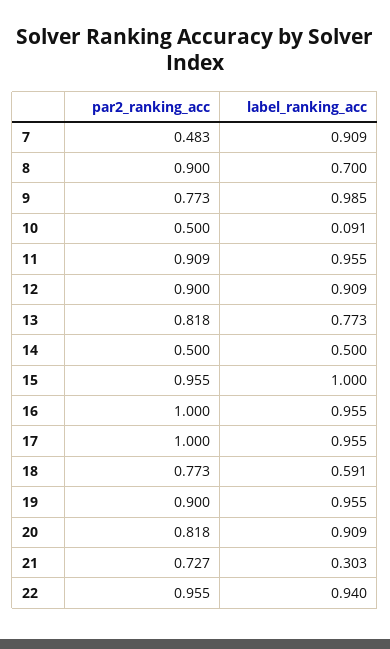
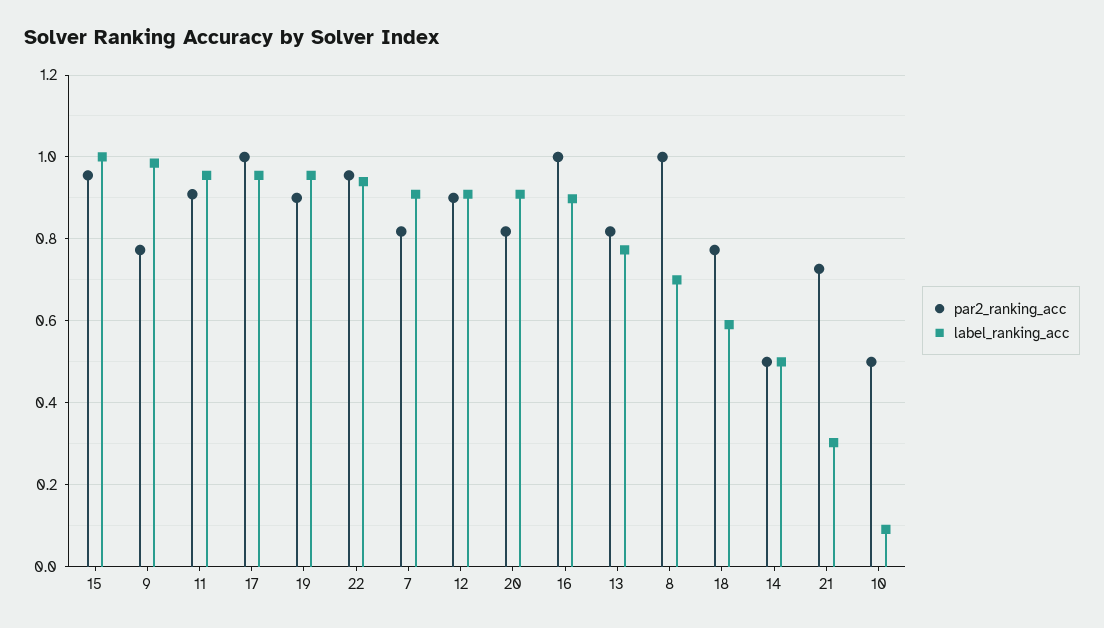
  {
    "par2_ranking_acc": {
-     "7": 0.483,
+     "7": 0.82,
-     "8": 0.9,
+     "8": 1,
      "9": 0.773,
      "10": 0.5,
      "11": 0.909,
      "12": 0.9,
      "13": 0.818,
      "14": 0.5,
      "15": 0.955,
      "16": 1,
      "17": 1,
      "18": 0.773,
      "19": 0.9,
      "20": 0.818,
      "21": 0.727,
      "22": 0.955
    },
    "label_ranking_acc": {
      "7": 0.909,
      "8": 0.7,
      "9": 0.985,
      "10": 0.091,
      "11": 0.955,
      "12": 0.909,
      "13": 0.773,
      "14": 0.5,
      "15": 1,
-     "16": 0.955,
+     "16": 0.9,
      "17": 0.955,
      "18": 0.591,
      "19": 0.955,
      "20": 0.909,
      "21": 0.303,
      "22": 0.94
    }
  }

